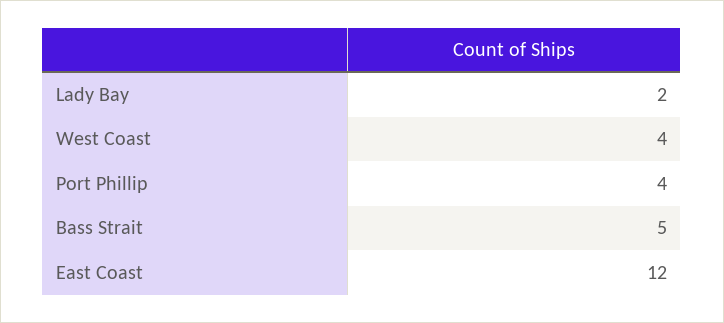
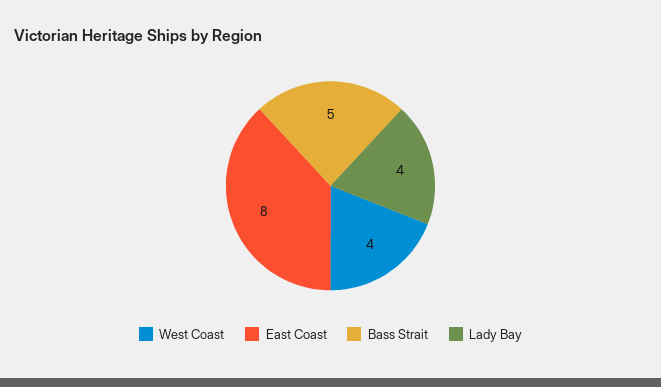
  {
-   "Lady Bay": 2,
+   "Lady Bay": 4,
    "West Coast": 4,
-   "Port Phillip": 4,
    "Bass Strait": 5,
-   "East Coast": 12
+   "East Coast": 8
  }

